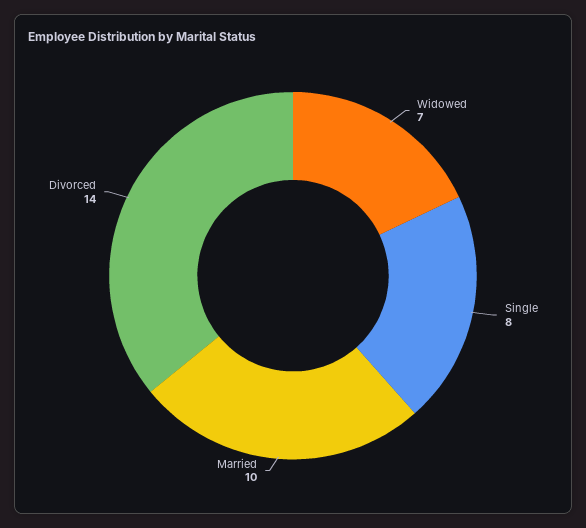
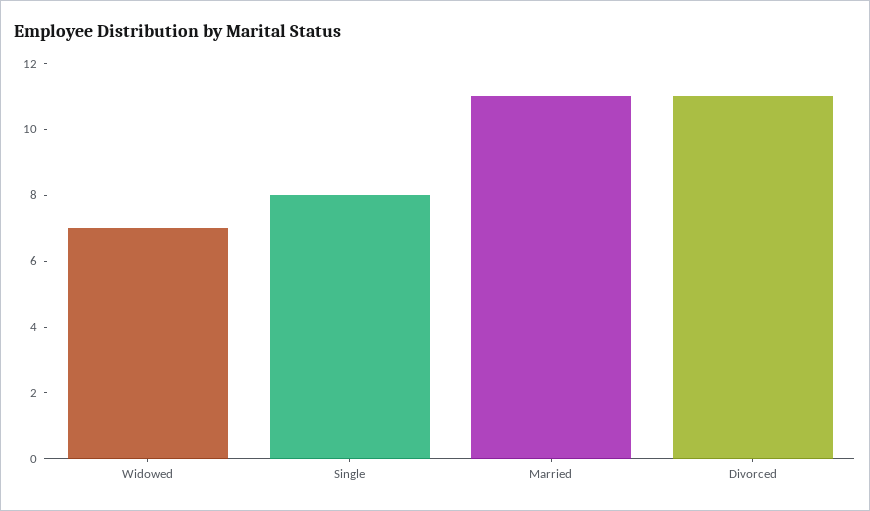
  {
    "Widowed": 7,
    "Single": 8,
-   "Married": 10,
+   "Married": 11,
-   "Divorced": 14
+   "Divorced": 11
  }

